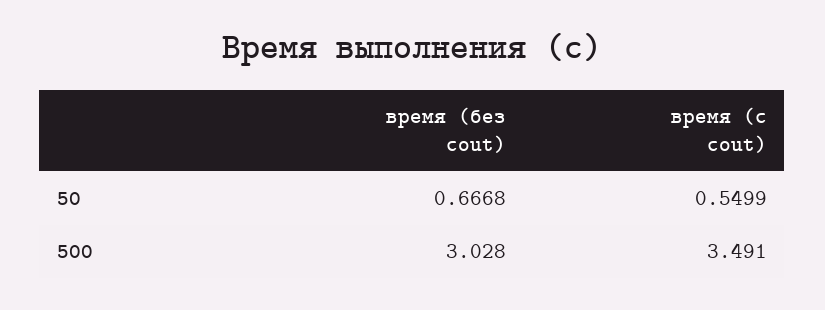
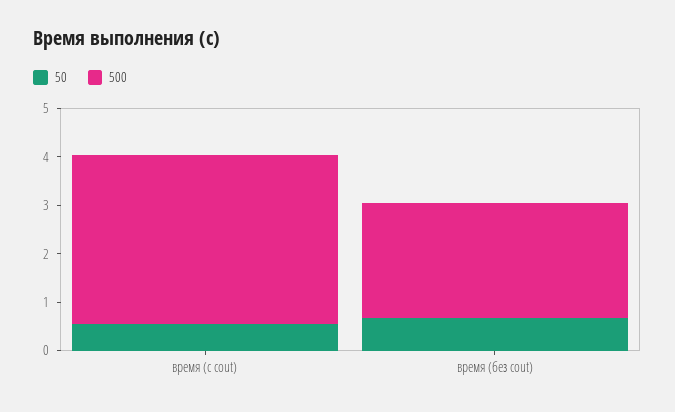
  {
    "50": {
      "время (без cout)": 0.6668,
      "время (с cout)": 0.5499
    },
    "500": {
-     "время (без cout)": 3.028,
+     "время (без cout)": 2.4,
      "время (с cout)": 3.491
    }
  }

